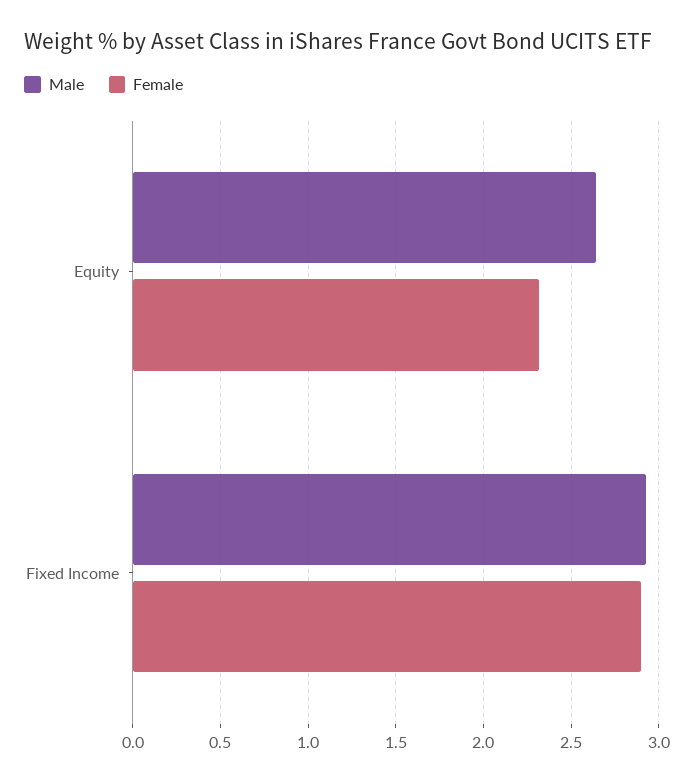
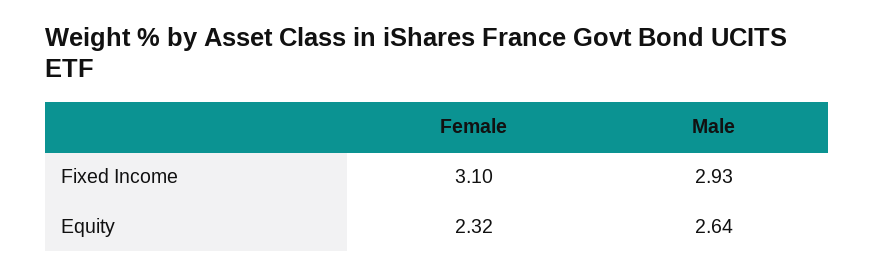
  {
    "Male": {
      "Equity": 2.64,
      "Fixed Income": 2.93
    },
    "Female": {
      "Equity": 2.32,
-     "Fixed Income": 2.9
+     "Fixed Income": 3.1
    }
  }

